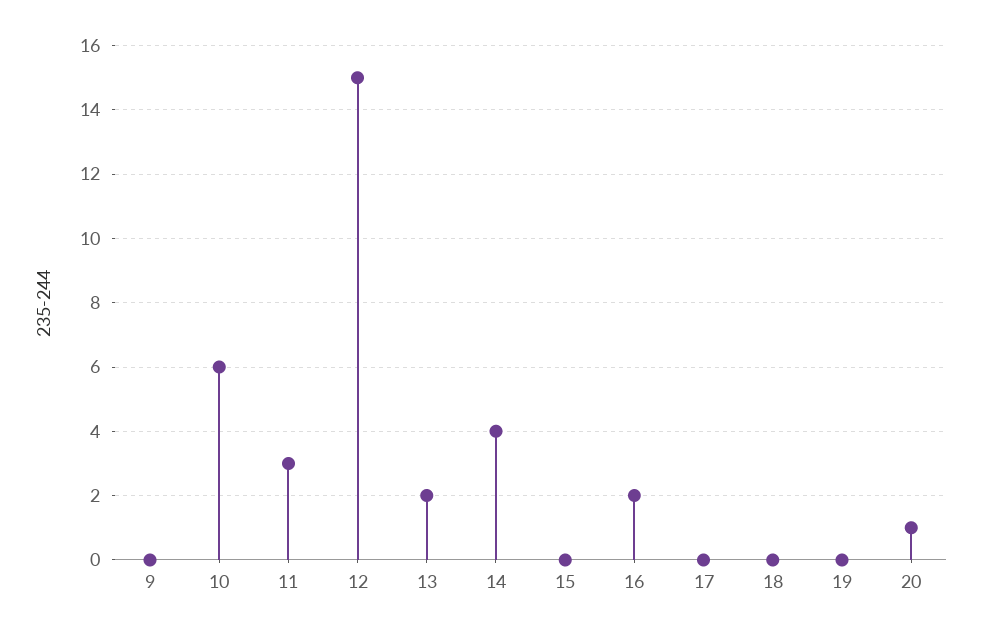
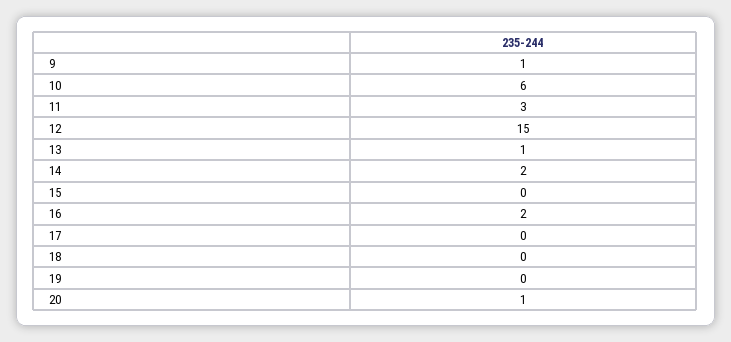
  {
-   "9": 0,
+   "9": 1,
    "10": 6,
    "11": 3,
    "12": 15,
-   "13": 2,
+   "13": 1,
-   "14": 4,
+   "14": 2,
    "15": 0,
    "16": 2,
    "17": 0,
    "18": 0,
    "19": 0,
    "20": 1
  }

